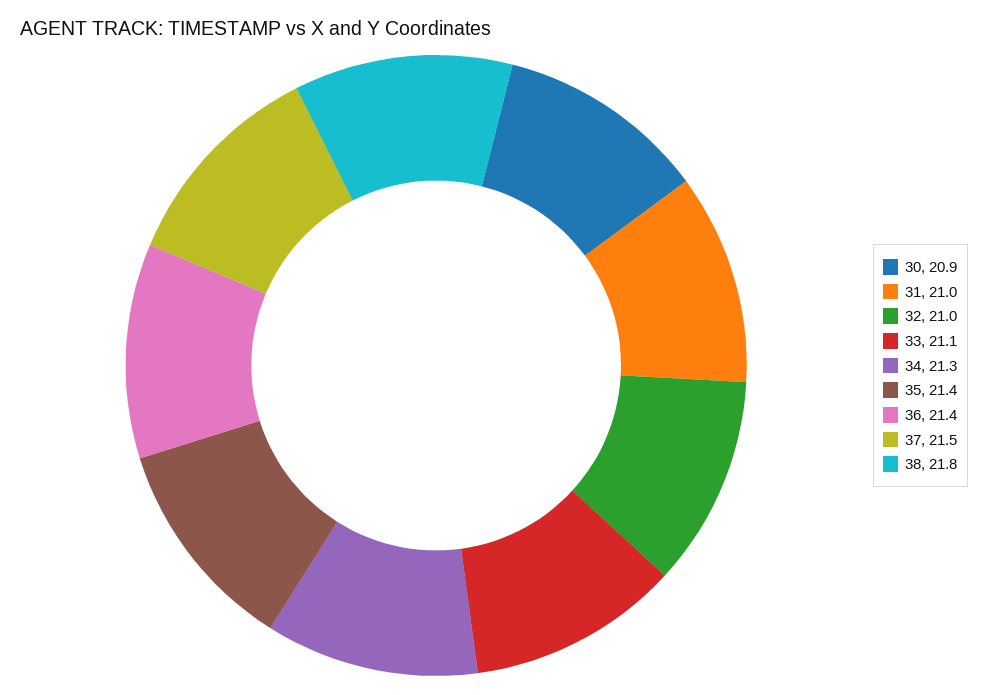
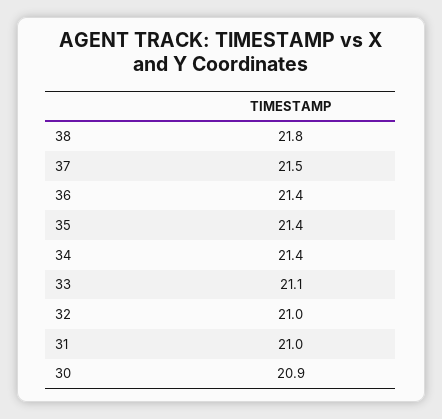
  {
    "30": 20.9,
    "31": 21,
    "32": 21,
    "33": 21.1,
-   "34": 21.3,
+   "34": 21.4,
    "35": 21.4,
    "36": 21.4,
    "37": 21.5,
    "38": 21.8
  }

